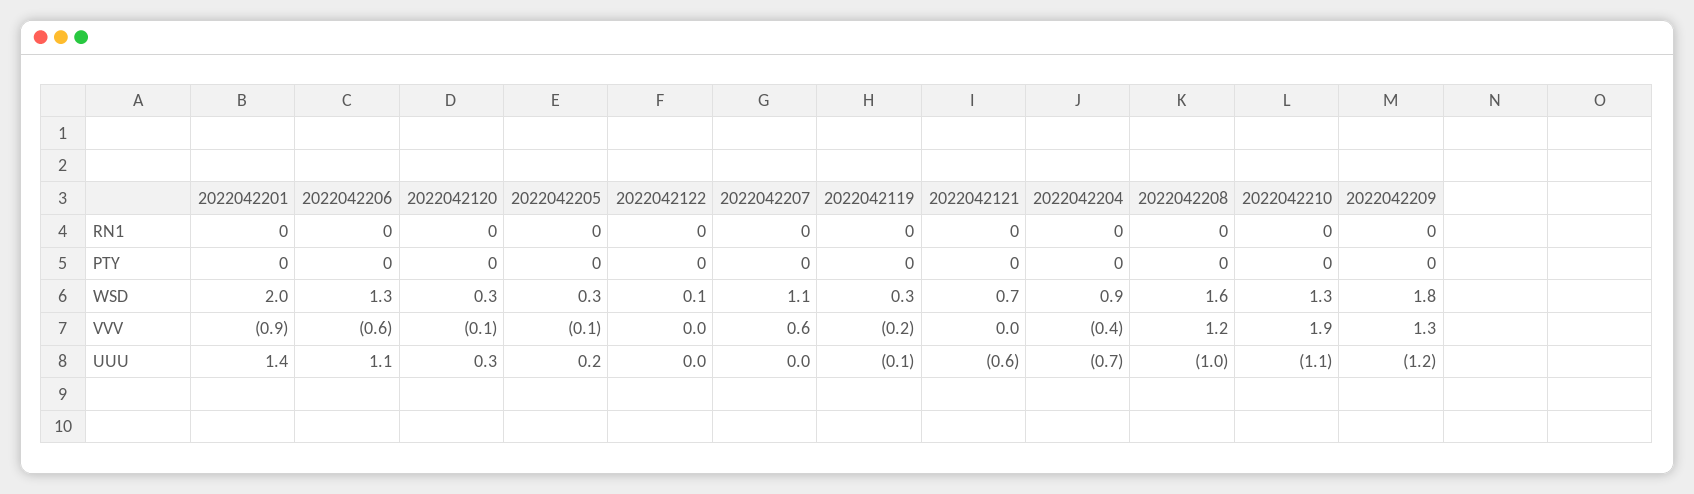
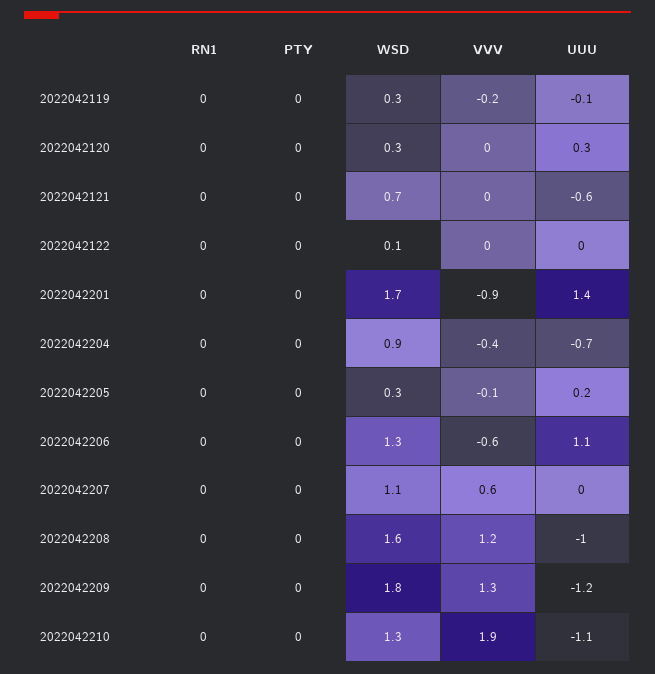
  {
    "2022042201": {
      "RN1": 0,
      "PTY": 0,
-     "WSD": 2,
+     "WSD": 1.7,
      "VVV": -0.9,
      "UUU": 1.4
    },
    "2022042206": {
      "RN1": 0,
      "PTY": 0,
      "WSD": 1.3,
      "VVV": -0.6,
      "UUU": 1.1
    },
    "2022042120": {
      "RN1": 0,
      "PTY": 0,
      "WSD": 0.3,
-     "VVV": -0.1,
+     "VVV": 0,
      "UUU": 0.3
    },
    "2022042205": {
      "RN1": 0,
      "PTY": 0,
      "WSD": 0.3,
      "VVV": -0.1,
      "UUU": 0.2
    },
    "2022042122": {
      "RN1": 0,
      "PTY": 0,
      "WSD": 0.1,
      "VVV": 0,
      "UUU": 0
    },
    "2022042207": {
      "RN1": 0,
      "PTY": 0,
      "WSD": 1.1,
      "VVV": 0.6,
      "UUU": 0
    },
    "2022042119": {
      "RN1": 0,
      "PTY": 0,
      "WSD": 0.3,
      "VVV": -0.2,
      "UUU": -0.1
    },
    "2022042121": {
      "RN1": 0,
      "PTY": 0,
      "WSD": 0.7,
      "VVV": 0,
      "UUU": -0.6
    },
    "2022042204": {
      "RN1": 0,
      "PTY": 0,
      "WSD": 0.9,
      "VVV": -0.4,
      "UUU": -0.7
    },
    "2022042208": {
      "RN1": 0,
      "PTY": 0,
      "WSD": 1.6,
      "VVV": 1.2,
      "UUU": -1
    },
    "2022042210": {
      "RN1": 0,
      "PTY": 0,
      "WSD": 1.3,
      "VVV": 1.9,
      "UUU": -1.1
    },
    "2022042209": {
      "RN1": 0,
      "PTY": 0,
      "WSD": 1.8,
      "VVV": 1.3,
      "UUU": -1.2
    }
  }

